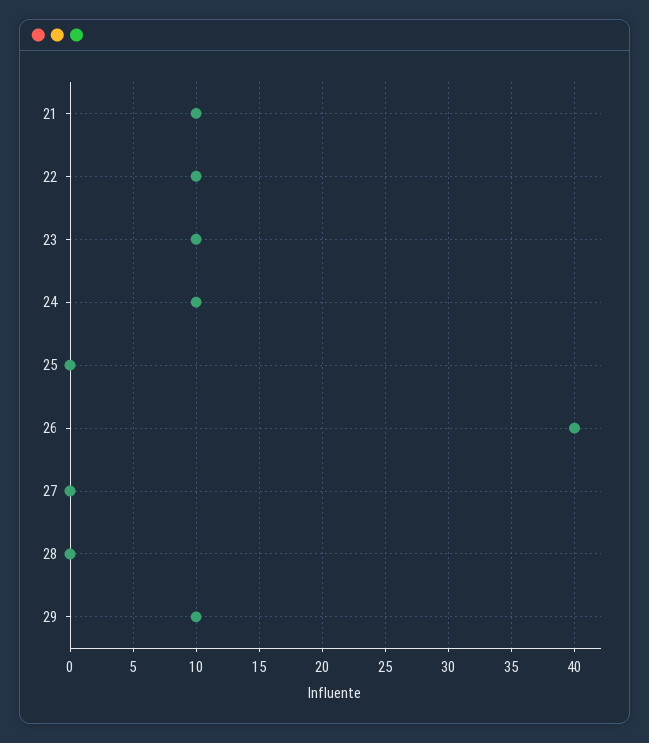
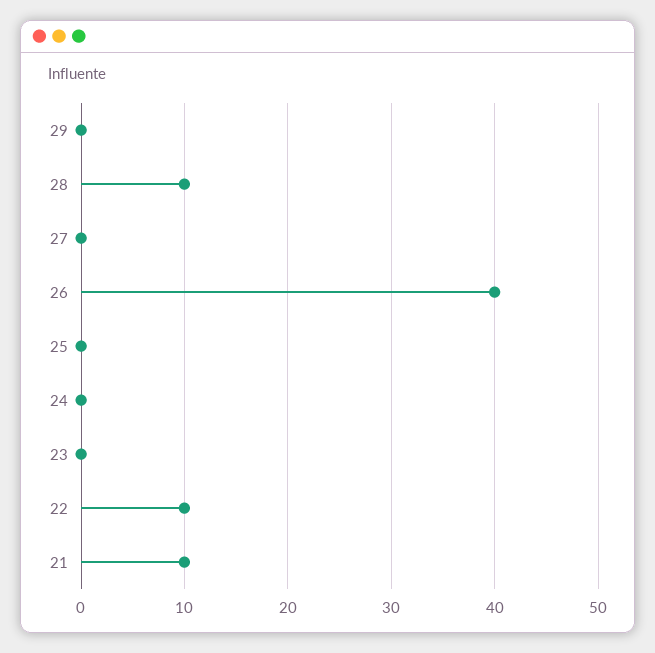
  {
    "21": 10,
    "22": 10,
-   "23": 10,
+   "23": 0,
-   "24": 10,
+   "24": 0,
    "25": 0,
    "26": 40,
    "27": 0,
-   "28": 0,
+   "28": 10,
-   "29": 10
+   "29": 0
  }

